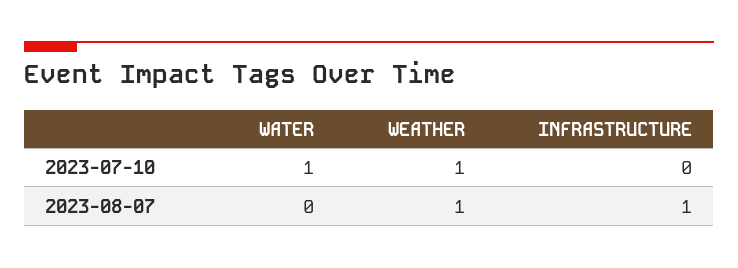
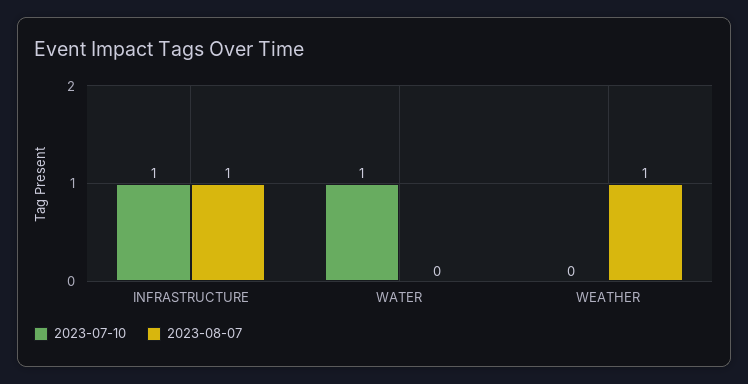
  {
    "2023-07-10": {
      "WATER": 1,
-     "WEATHER": 1,
+     "WEATHER": 0,
-     "INFRASTRUCTURE": 0
+     "INFRASTRUCTURE": 1
    },
    "2023-08-07": {
      "WATER": 0,
      "WEATHER": 1,
      "INFRASTRUCTURE": 1
    }
  }

